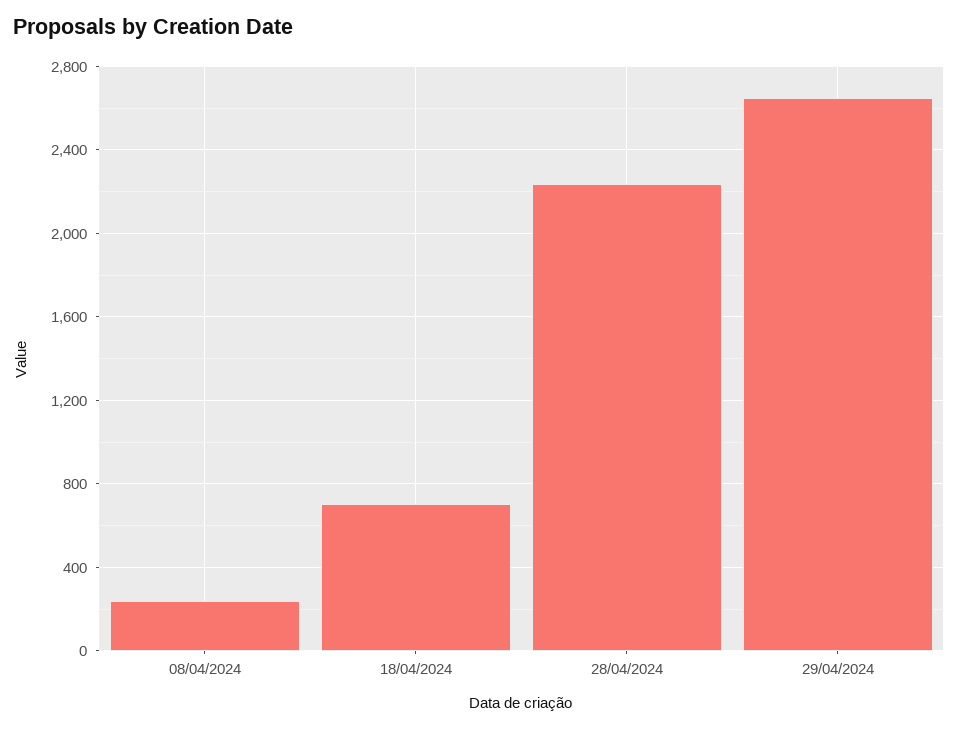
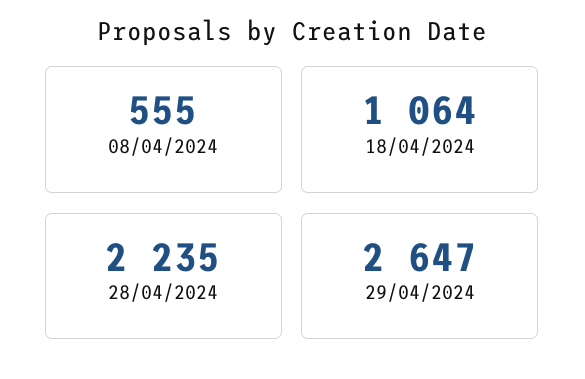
  {
-   "08/04/2024": 250,
+   "08/04/2024": 555,
-   "18/04/2024": 700,
+   "18/04/2024": 1064,
    "28/04/2024": 2235,
    "29/04/2024": 2647
  }

